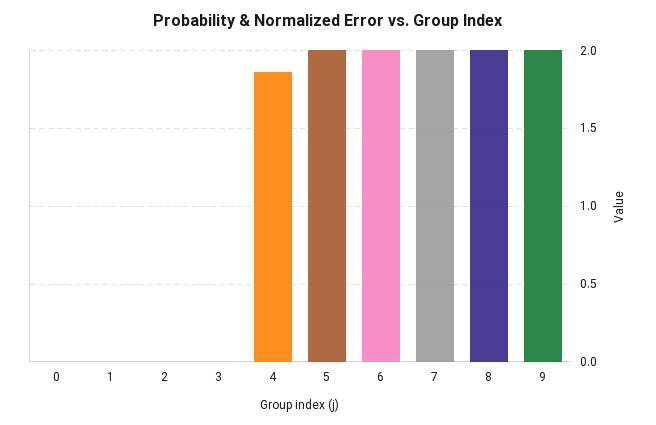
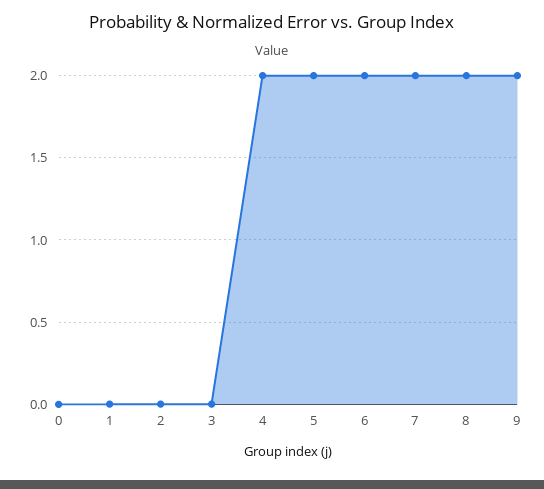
  {
    "0": 0,
    "1": 0,
    "2": 0,
    "3": 0,
-   "4": 1.85,
+   "4": 2,
    "5": 2,
    "6": 2,
    "7": 2,
    "8": 2,
    "9": 2
  }

